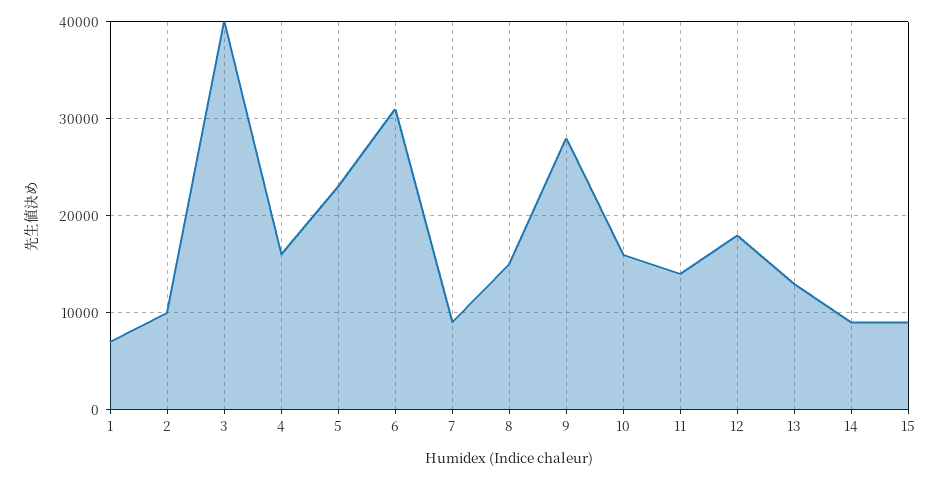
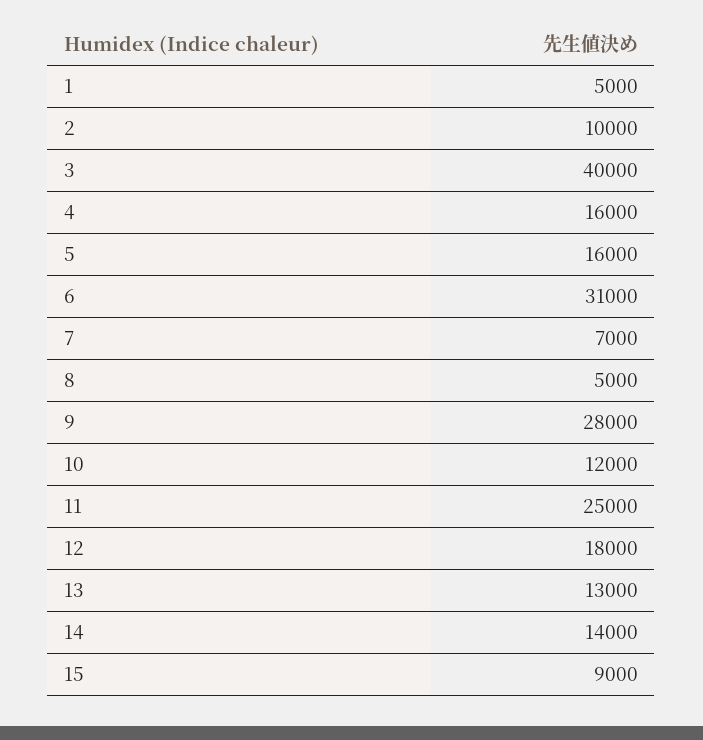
  {
-   "1": 7000,
+   "1": 5000,
    "2": 10000,
    "3": 40000,
    "4": 16000,
-   "5": 23000,
+   "5": 16000,
    "6": 31000,
-   "7": 9000,
+   "7": 7000,
-   "8": 15000,
+   "8": 5000,
    "9": 28000,
-   "10": 16000,
+   "10": 12000,
-   "11": 14000,
+   "11": 25000,
    "12": 18000,
    "13": 13000,
-   "14": 9000,
+   "14": 14000,
    "15": 9000
  }

